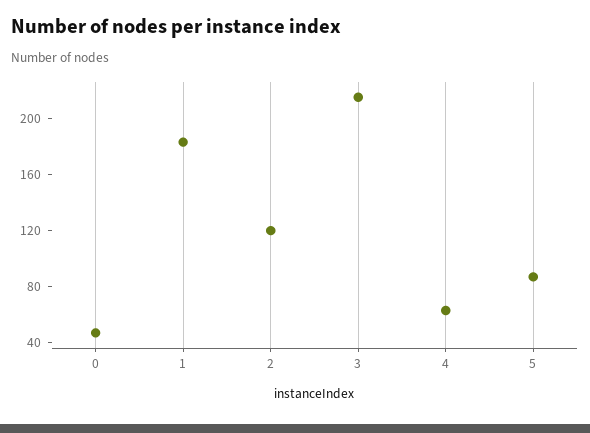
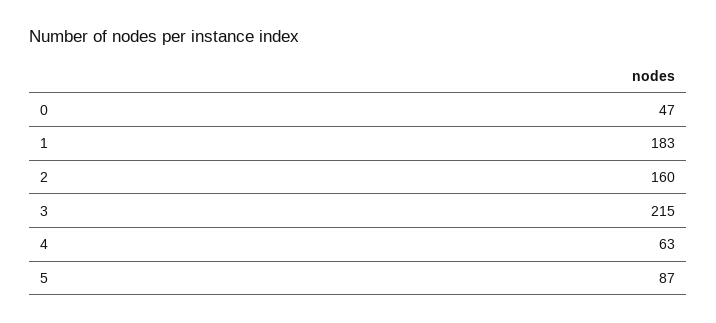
  {
    "0": 47,
    "1": 183,
-   "2": 120,
+   "2": 160,
    "3": 215,
    "4": 63,
    "5": 87
  }

